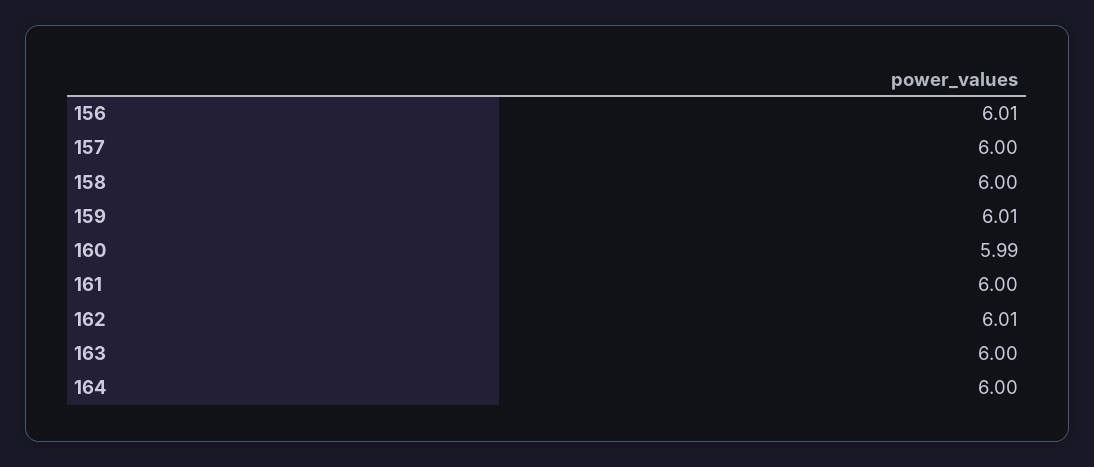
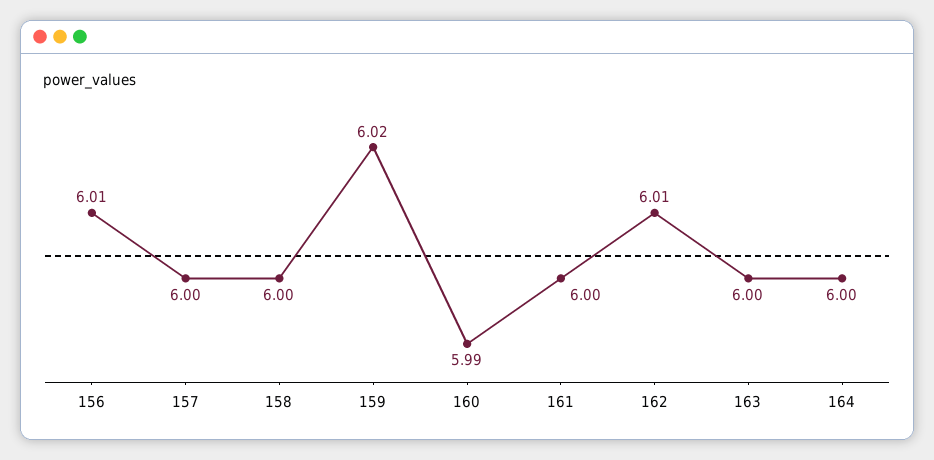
  {
    "156": 6.01,
    "157": 6,
    "158": 6,
-   "159": 6.01,
+   "159": 6.02,
    "160": 5.99,
    "161": 6,
    "162": 6.01,
    "163": 6,
    "164": 6
  }

